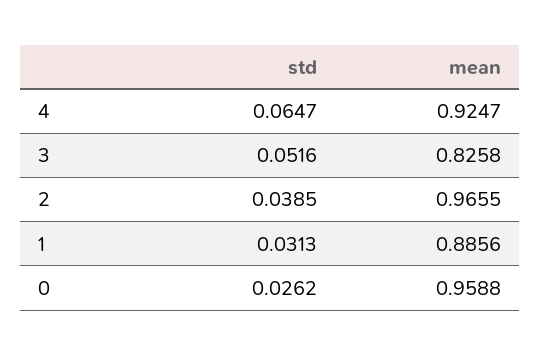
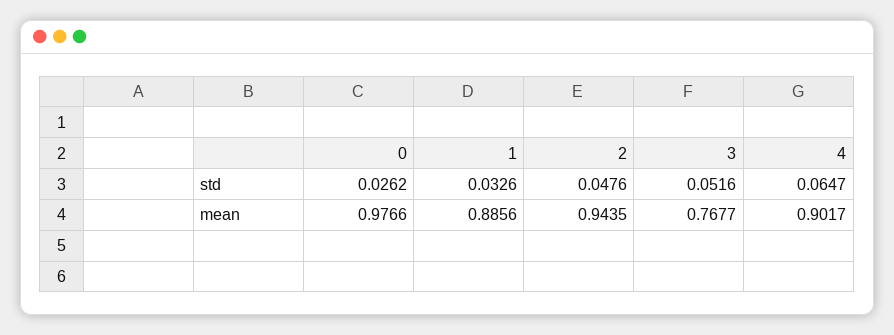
  {
    "std": {
      "4": 0.0647,
      "3": 0.0516,
-     "2": 0.0385,
+     "2": 0.0476,
-     "1": 0.0313,
+     "1": 0.0326,
      "0": 0.0262
    },
    "mean": {
-     "4": 0.9247,
+     "4": 0.9017,
-     "3": 0.8258,
+     "3": 0.7677,
-     "2": 0.9655,
+     "2": 0.9435,
      "1": 0.8856,
-     "0": 0.9588
+     "0": 0.9766
    }
  }

